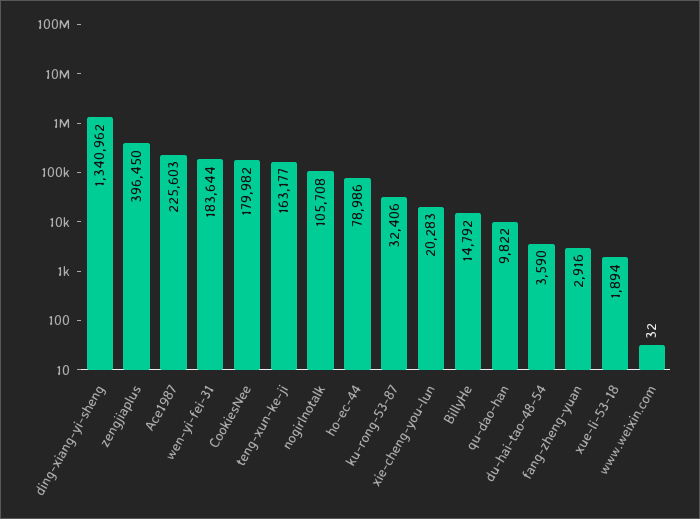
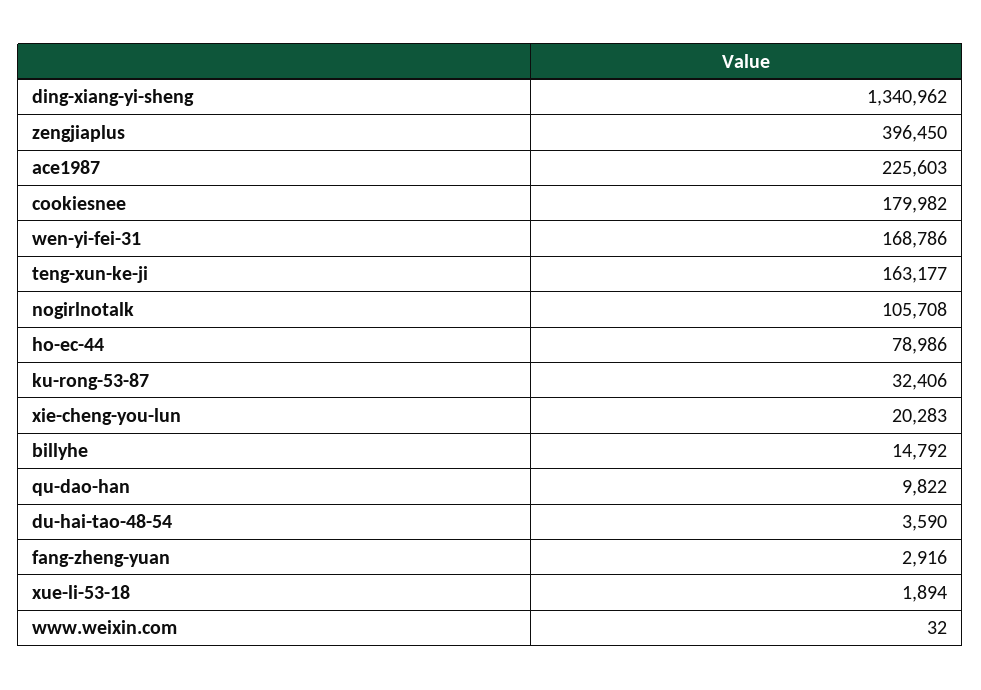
  {
    "ding-xiang-yi-sheng": 1340962,
    "zengjiaplus": 396450,
    "Ace1987": 225603,
-   "wen-yi-fei-31": 183644,
+   "wen-yi-fei-31": 168786,
    "CookiesNee": 179982,
    "teng-xun-ke-ji": 163177,
    "nogirlnotalk": 105708,
    "ho-ec-44": 78986,
    "ku-rong-53-87": 32406,
    "xie-cheng-you-lun": 20283,
    "BillyHe": 14792,
    "qu-dao-han": 9822,
    "du-hai-tao-48-54": 3590,
    "fang-zheng-yuan": 2916,
    "xue-li-53-18": 1894,
    "www.weixin.com": 32
  }

